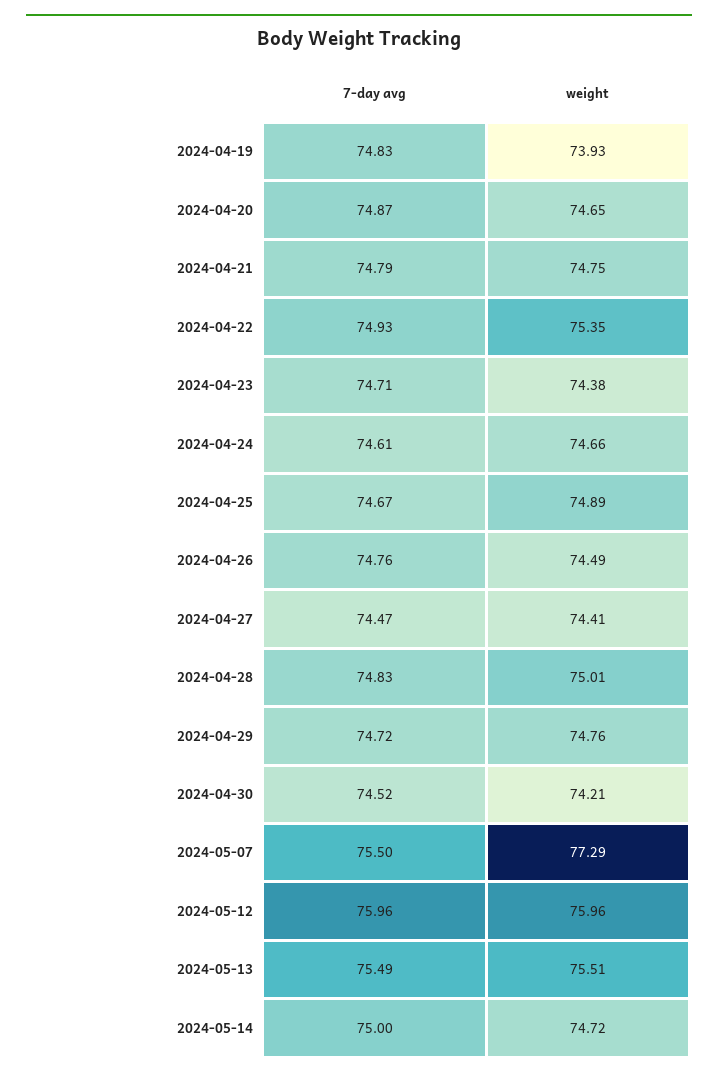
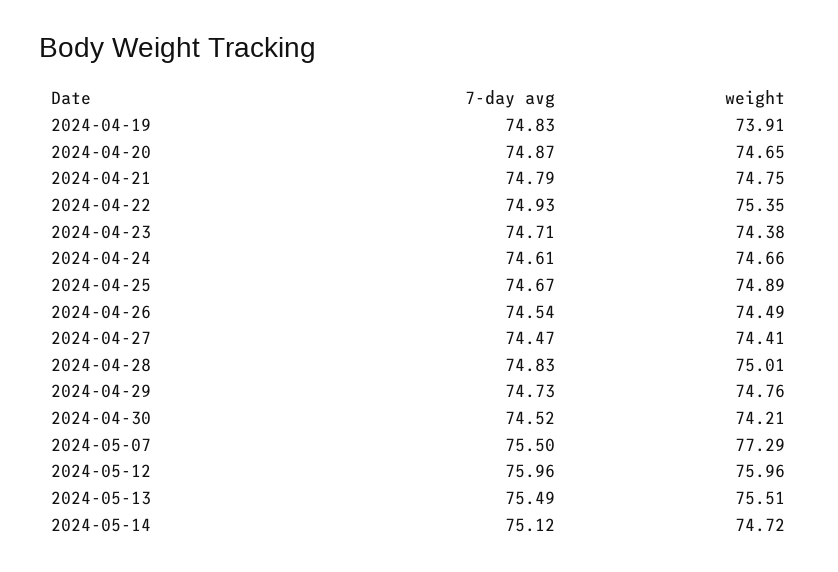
  {
    "7-day avg": {
      "2024-04-19": 74.83,
      "2024-04-20": 74.87,
      "2024-04-21": 74.79,
      "2024-04-22": 74.93,
      "2024-04-23": 74.71,
      "2024-04-24": 74.61,
      "2024-04-25": 74.67,
-     "2024-04-26": 74.76,
+     "2024-04-26": 74.54,
      "2024-04-27": 74.47,
      "2024-04-28": 74.83,
-     "2024-04-29": 74.72,
+     "2024-04-29": 74.73,
      "2024-04-30": 74.52,
      "2024-05-07": 75.5,
      "2024-05-12": 75.96,
      "2024-05-13": 75.49,
-     "2024-05-14": 75
+     "2024-05-14": 75.12
    },
    "weight": {
-     "2024-04-19": 73.93,
+     "2024-04-19": 73.91,
      "2024-04-20": 74.65,
      "2024-04-21": 74.75,
      "2024-04-22": 75.35,
      "2024-04-23": 74.38,
      "2024-04-24": 74.66,
      "2024-04-25": 74.89,
      "2024-04-26": 74.49,
      "2024-04-27": 74.41,
      "2024-04-28": 75.01,
      "2024-04-29": 74.76,
      "2024-04-30": 74.21,
      "2024-05-07": 77.29,
      "2024-05-12": 75.96,
      "2024-05-13": 75.51,
      "2024-05-14": 74.72
    }
  }

